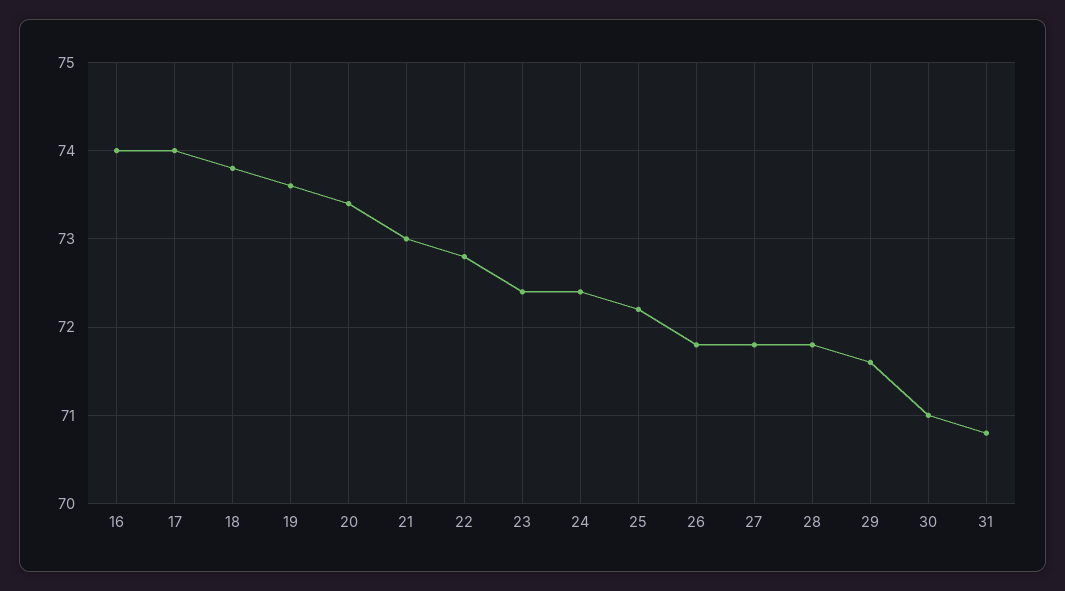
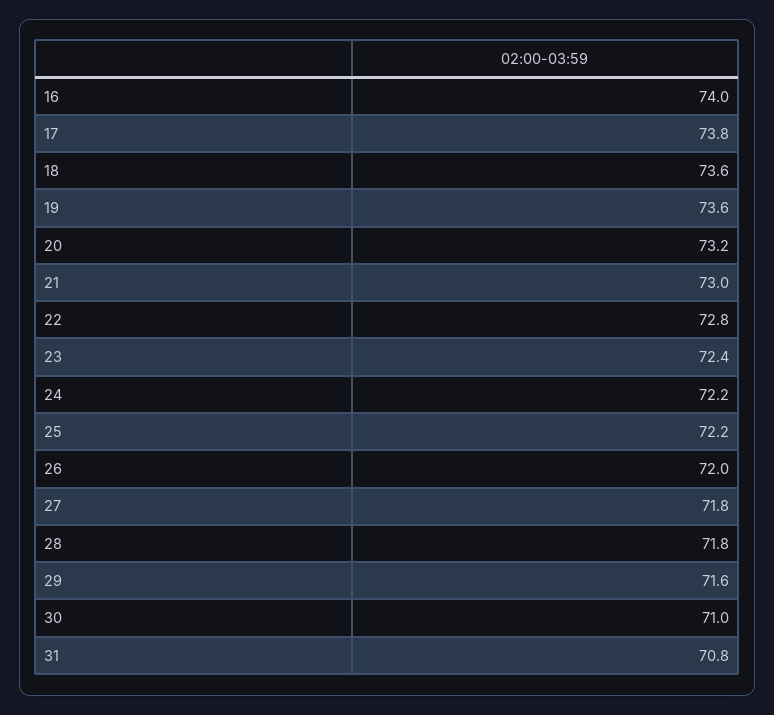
  {
    "16": 74,
-   "17": 74,
+   "17": 73.8,
-   "18": 73.8,
+   "18": 73.6,
    "19": 73.6,
-   "20": 73.4,
+   "20": 73.2,
    "21": 73,
    "22": 72.8,
    "23": 72.4,
-   "24": 72.4,
+   "24": 72.2,
    "25": 72.2,
-   "26": 71.8,
+   "26": 72,
    "27": 71.8,
    "28": 71.8,
    "29": 71.6,
    "30": 71,
    "31": 70.8
  }

